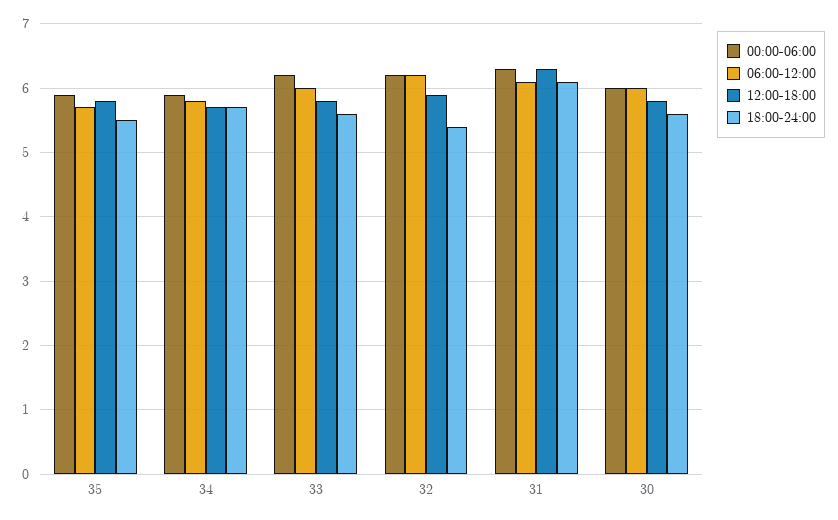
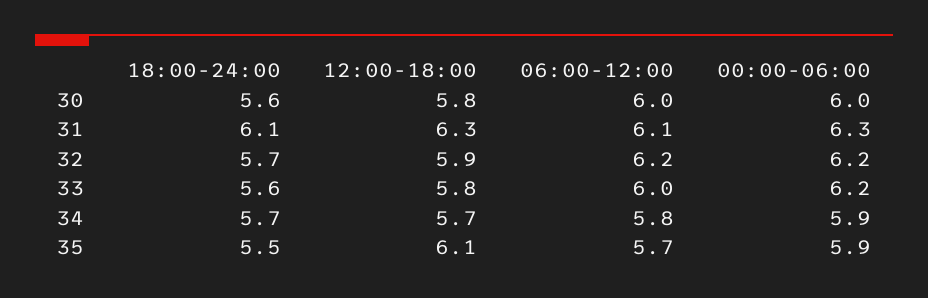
  {
    "00:00-06:00": {
      "35": 5.9,
      "34": 5.9,
      "33": 6.2,
      "32": 6.2,
      "31": 6.3,
      "30": 6
    },
    "06:00-12:00": {
      "35": 5.7,
      "34": 5.8,
      "33": 6,
      "32": 6.2,
      "31": 6.1,
      "30": 6
    },
    "12:00-18:00": {
-     "35": 5.8,
+     "35": 6.1,
      "34": 5.7,
      "33": 5.8,
      "32": 5.9,
      "31": 6.3,
      "30": 5.8
    },
    "18:00-24:00": {
      "35": 5.5,
      "34": 5.7,
      "33": 5.6,
-     "32": 5.4,
+     "32": 5.7,
      "31": 6.1,
      "30": 5.6
    }
  }

